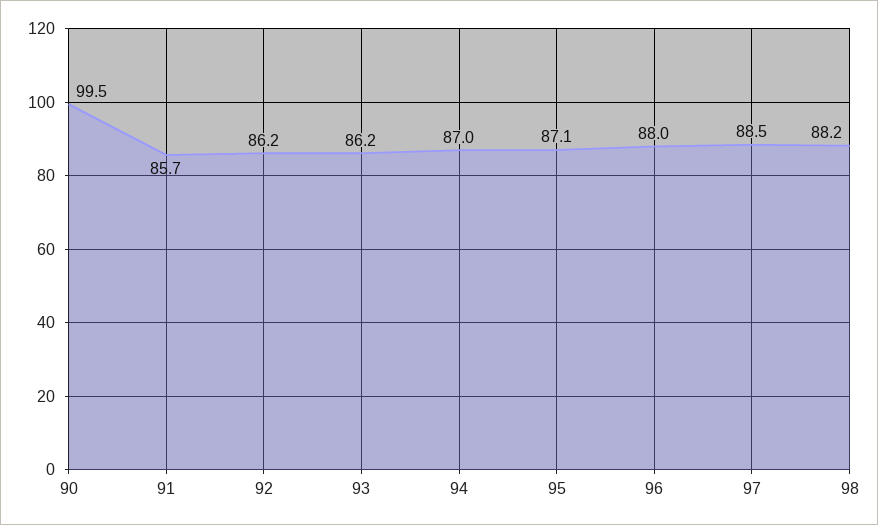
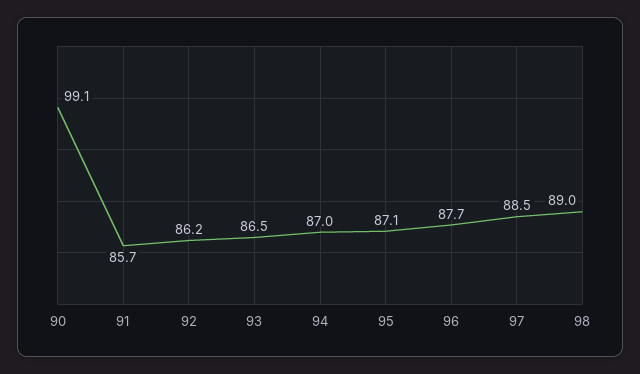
  {
-   "90": 99.5,
+   "90": 99.1,
    "91": 85.7,
    "92": 86.2,
-   "93": 86.2,
+   "93": 86.5,
    "94": 87,
    "95": 87.1,
-   "96": 88,
+   "96": 87.7,
    "97": 88.5,
-   "98": 88.2
+   "98": 89
  }

